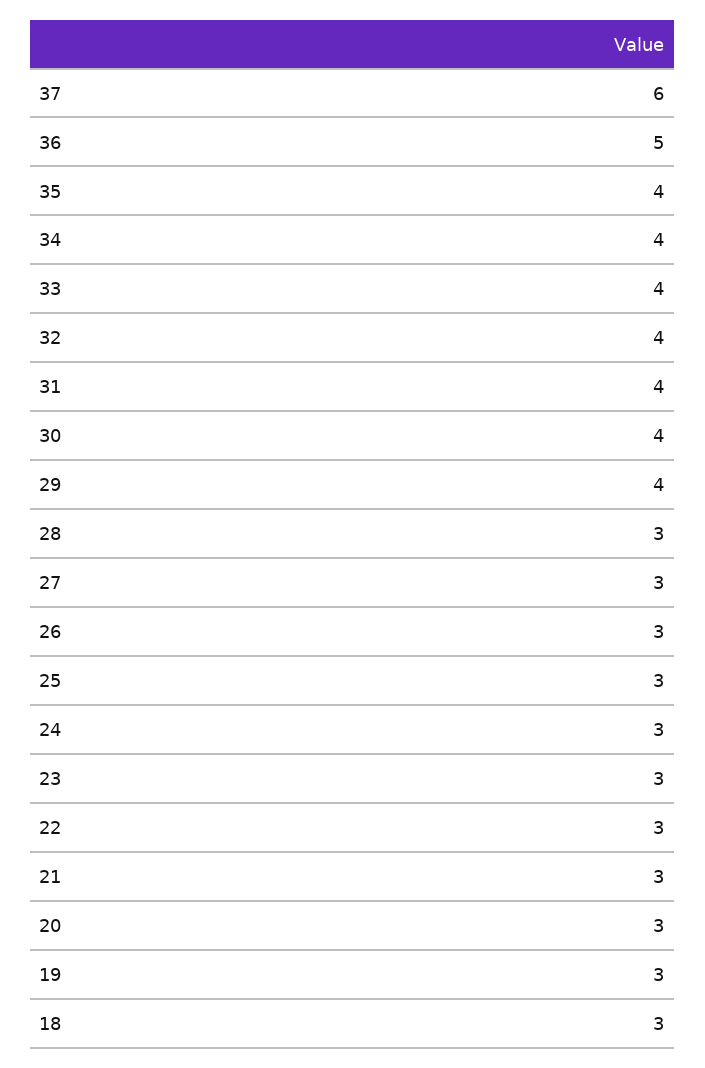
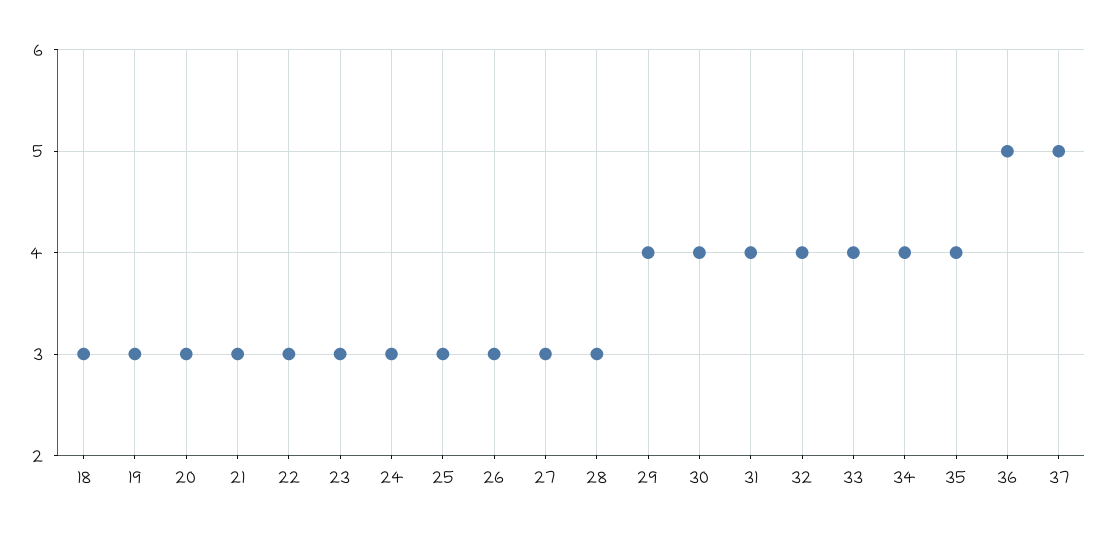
  {
-   "37": 6,
+   "37": 5,
    "36": 5,
    "35": 4,
    "34": 4,
    "33": 4,
    "32": 4,
    "31": 4,
    "30": 4,
    "29": 4,
    "28": 3,
    "27": 3,
    "26": 3,
    "25": 3,
    "24": 3,
    "23": 3,
    "22": 3,
    "21": 3,
    "20": 3,
    "19": 3,
    "18": 3
  }

